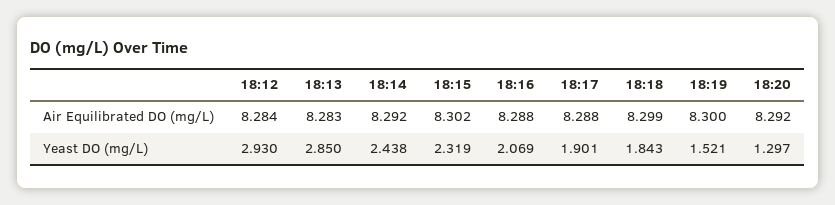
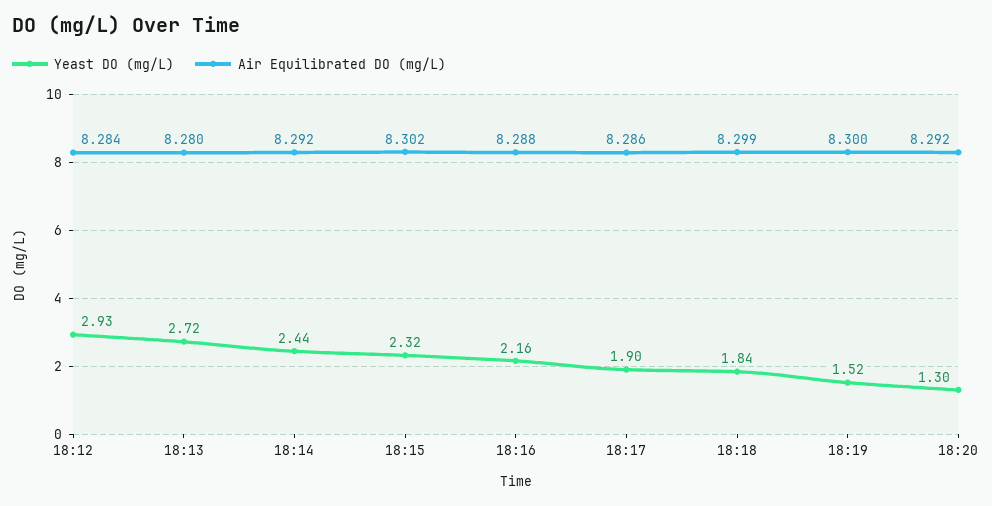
  {
    "Air Equilibrated DO (mg/L)": {
      "18:12": 8.284,
-     "18:13": 8.283,
+     "18:13": 8.28,
      "18:14": 8.292,
      "18:15": 8.302,
      "18:16": 8.288,
-     "18:17": 8.288,
+     "18:17": 8.286,
      "18:18": 8.299,
      "18:19": 8.3,
      "18:20": 8.292
    },
    "Yeast DO (mg/L)": {
      "18:12": 2.93,
-     "18:13": 2.85,
+     "18:13": 2.72,
      "18:14": 2.438,
      "18:15": 2.319,
-     "18:16": 2.069,
+     "18:16": 2.16,
      "18:17": 1.901,
      "18:18": 1.843,
      "18:19": 1.521,
      "18:20": 1.297
    }
  }

